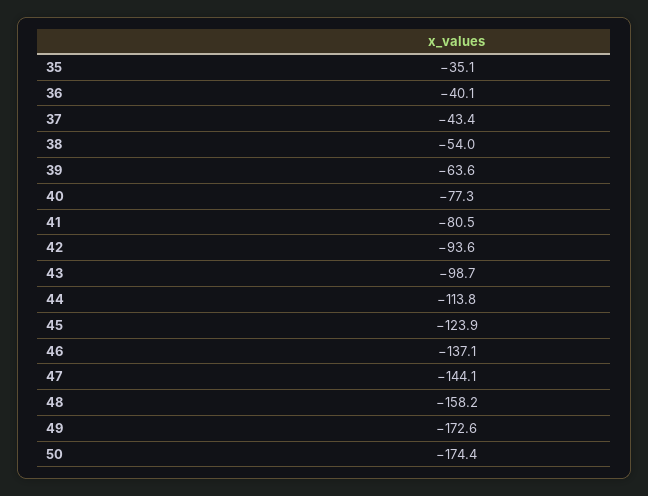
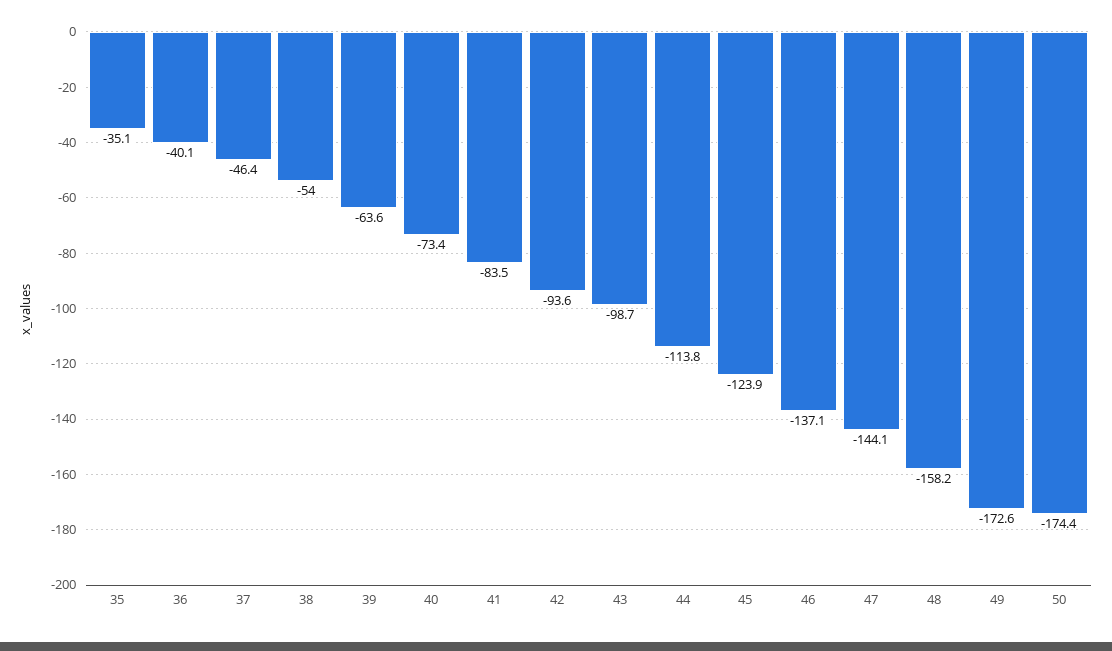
  {
    "35": -35.1,
    "36": -40.1,
-   "37": -43.4,
+   "37": -46.4,
    "38": -54,
    "39": -63.6,
-   "40": -77.3,
+   "40": -73.4,
-   "41": -80.5,
+   "41": -83.5,
    "42": -93.6,
    "43": -98.7,
    "44": -113.8,
    "45": -123.9,
    "46": -137.1,
    "47": -144.1,
    "48": -158.2,
    "49": -172.6,
    "50": -174.4
  }

